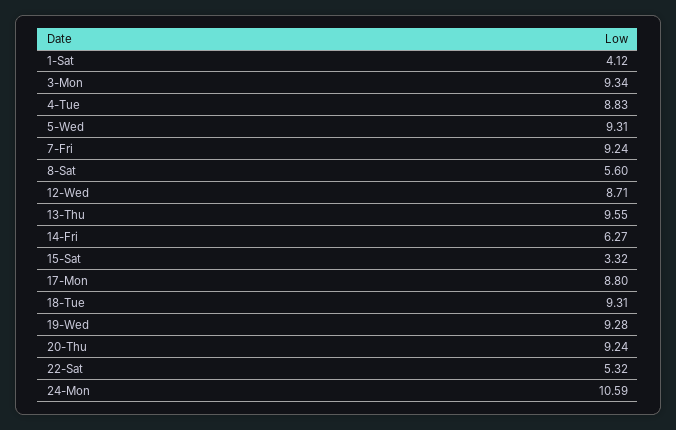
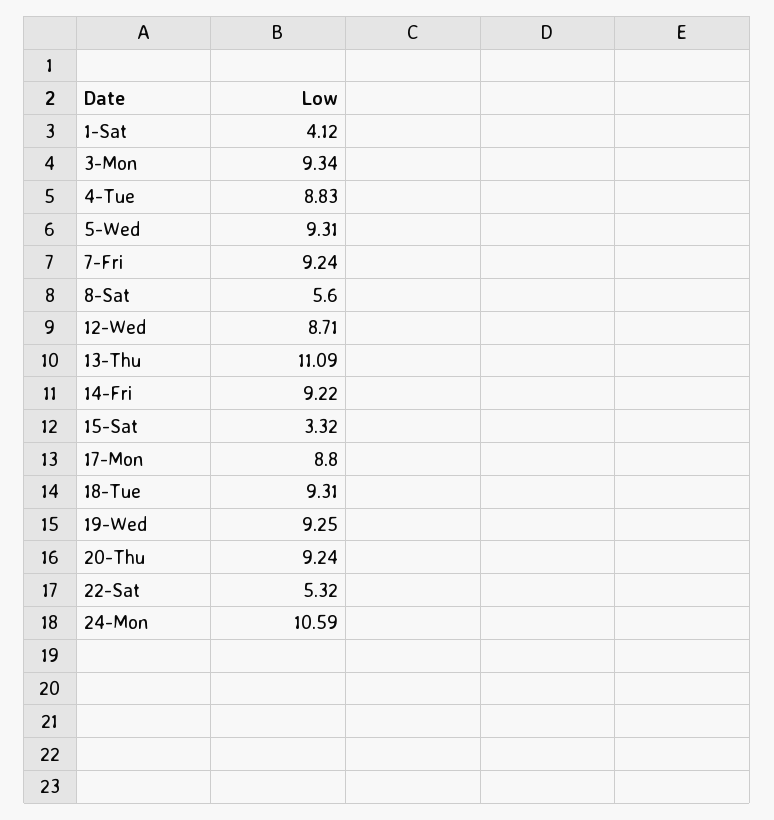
  {
    "1-Sat": 4.12,
    "3-Mon": 9.34,
    "4-Tue": 8.83,
    "5-Wed": 9.31,
    "7-Fri": 9.24,
    "8-Sat": 5.6,
    "12-Wed": 8.71,
-   "13-Thu": 9.55,
+   "13-Thu": 11.09,
-   "14-Fri": 6.27,
+   "14-Fri": 9.22,
    "15-Sat": 3.32,
    "17-Mon": 8.8,
    "18-Tue": 9.31,
-   "19-Wed": 9.28,
+   "19-Wed": 9.25,
    "20-Thu": 9.24,
    "22-Sat": 5.32,
    "24-Mon": 10.59
  }

